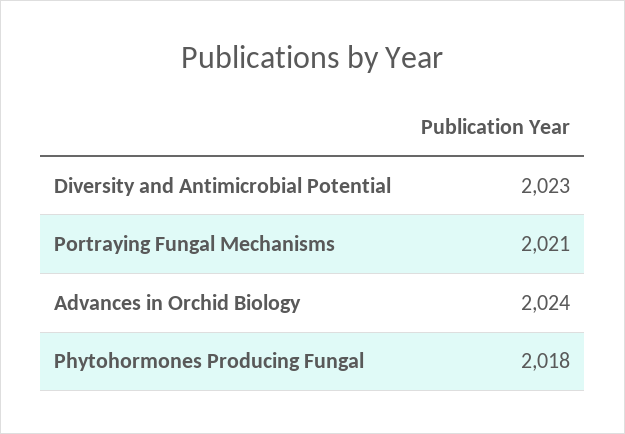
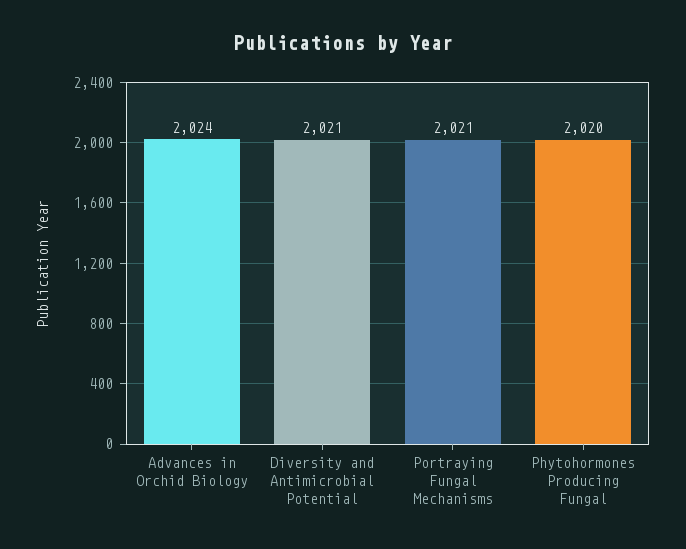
  {
-   "Diversity and Antimicrobial Potential": 2023,
+   "Diversity and Antimicrobial Potential": 2021,
    "Portraying Fungal Mechanisms": 2021,
    "Advances in Orchid Biology": 2024,
-   "Phytohormones Producing Fungal": 2018
+   "Phytohormones Producing Fungal": 2020
  }

